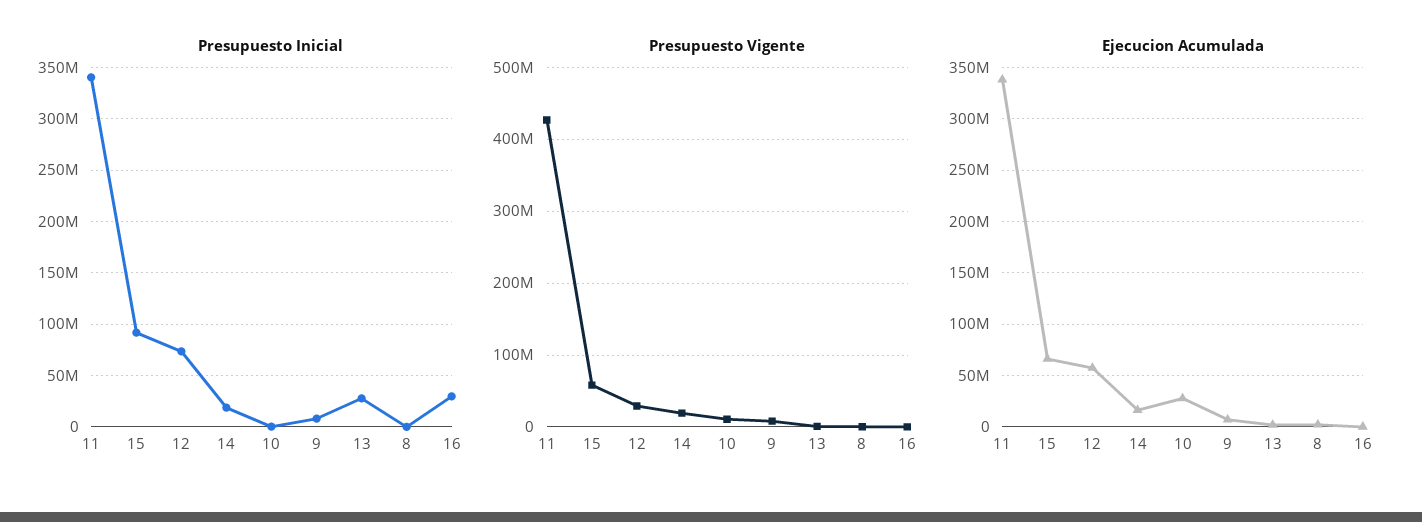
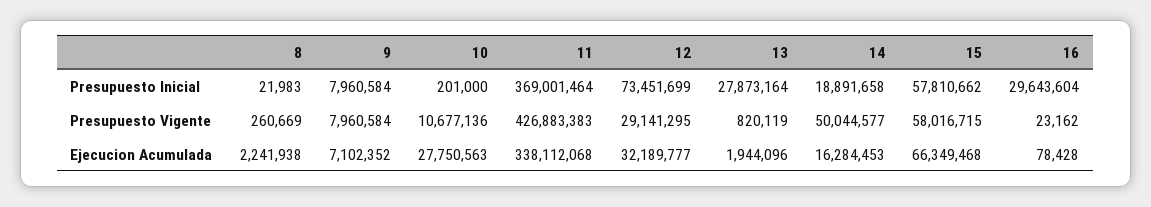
  {
    "Presupuesto Inicial": {
-     "11": 340000000,
+     "11": 369001464,
-     "15": 90000000,
+     "15": 57810662,
      "12": 73451699,
      "14": 18891658,
      "10": 201000,
      "9": 7960584,
      "13": 27873164,
      "8": 21983,
      "16": 29643604
    },
    "Presupuesto Vigente": {
      "11": 426883383,
      "15": 58016715,
      "12": 29141295,
-     "14": 20000000,
+     "14": 50044577,
      "10": 10677136,
      "9": 7960584,
      "13": 820119,
      "8": 260669,
      "16": 23162
    },
    "Ejecucion Acumulada": {
      "11": 338112068,
      "15": 66349468,
-     "12": 60000000,
+     "12": 32189777,
      "14": 16284453,
      "10": 27750563,
      "9": 7102352,
      "13": 1944096,
      "8": 2241938,
      "16": 78428
    }
  }

